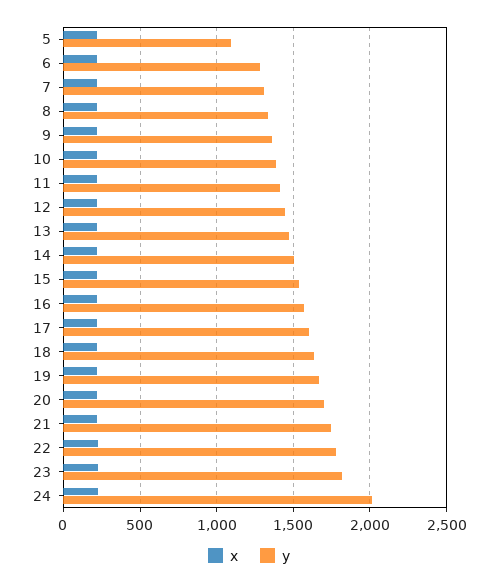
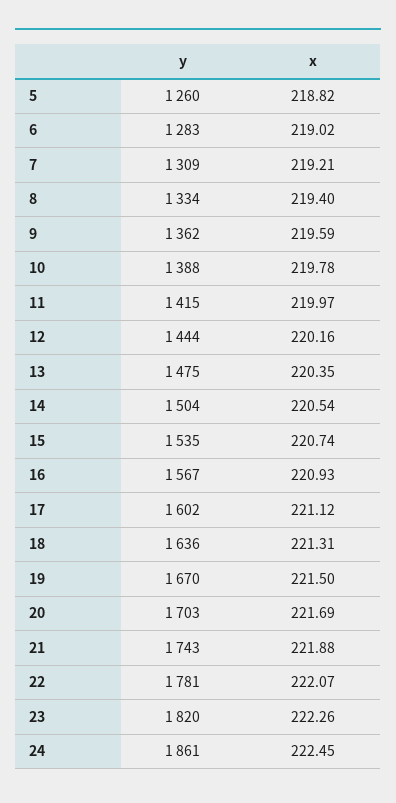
  {
    "x": {
      "5": 218.82,
      "6": 219.02,
      "7": 219.21,
      "8": 219.4,
      "9": 219.59,
      "10": 219.78,
      "11": 219.97,
      "12": 220.16,
      "13": 220.35,
      "14": 220.54,
      "15": 220.74,
      "16": 220.93,
      "17": 221.12,
      "18": 221.31,
      "19": 221.5,
      "20": 221.69,
      "21": 221.88,
      "22": 222.07,
      "23": 222.26,
      "24": 222.45
    },
    "y": {
-     "5": 1100,
+     "5": 1260,
      "6": 1283,
      "7": 1309,
      "8": 1334,
      "9": 1362,
      "10": 1388,
      "11": 1415,
      "12": 1444,
      "13": 1475,
      "14": 1504,
      "15": 1535,
      "16": 1567,
      "17": 1602,
      "18": 1636,
      "19": 1670,
      "20": 1703,
      "21": 1743,
      "22": 1781,
      "23": 1820,
-     "24": 2000
+     "24": 1861
    }
  }

